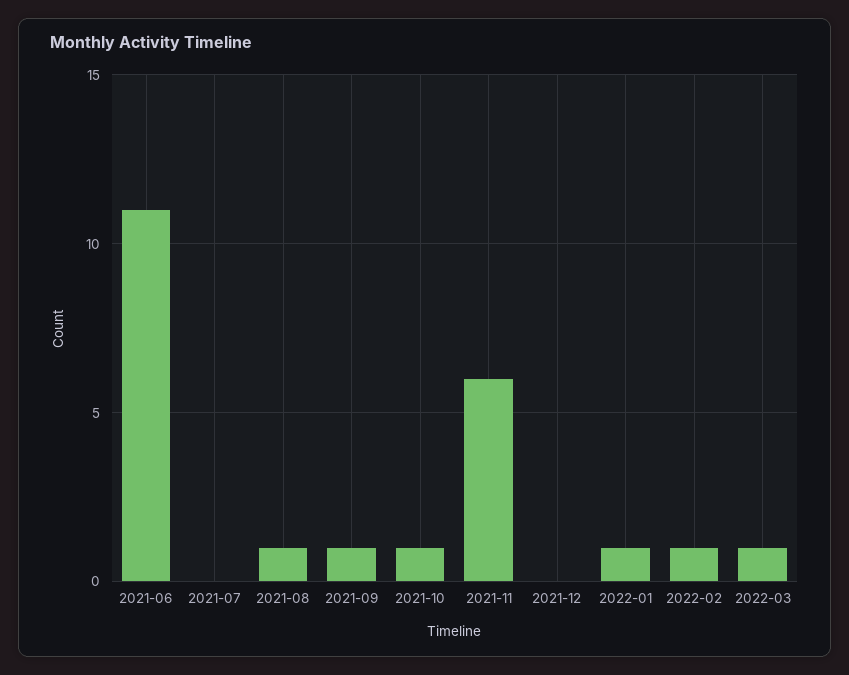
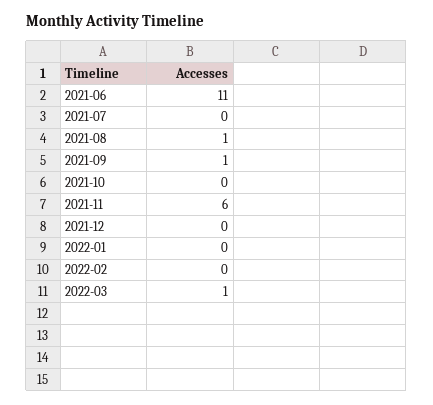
  {
    "2021-06": 11,
    "2021-07": 0,
    "2021-08": 1,
    "2021-09": 1,
-   "2021-10": 1,
+   "2021-10": 0,
    "2021-11": 6,
    "2021-12": 0,
-   "2022-01": 1,
+   "2022-01": 0,
-   "2022-02": 1,
+   "2022-02": 0,
    "2022-03": 1
  }

